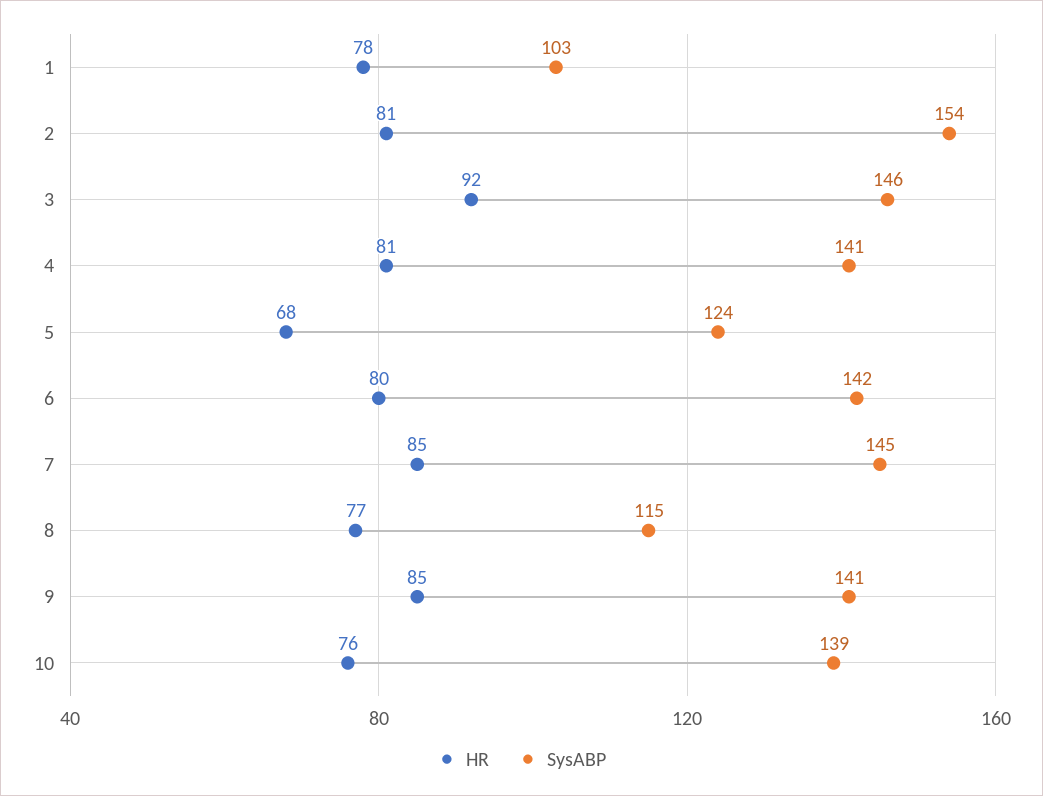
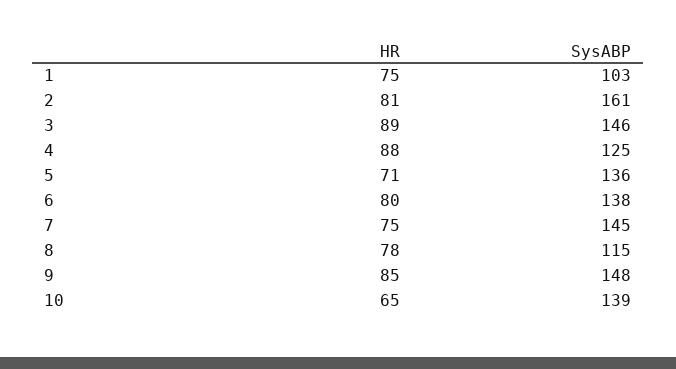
  {
    "HR": {
-     "1": 78,
+     "1": 75,
      "2": 81,
-     "3": 92,
+     "3": 89,
-     "4": 81,
+     "4": 88,
-     "5": 68,
+     "5": 71,
      "6": 80,
-     "7": 85,
+     "7": 75,
-     "8": 77,
+     "8": 78,
      "9": 85,
-     "10": 76
+     "10": 65
    },
    "SysABP": {
      "1": 103,
-     "2": 154,
+     "2": 161,
      "3": 146,
-     "4": 141,
+     "4": 125,
-     "5": 124,
+     "5": 136,
-     "6": 142,
+     "6": 138,
      "7": 145,
      "8": 115,
-     "9": 141,
+     "9": 148,
      "10": 139
    }
  }

